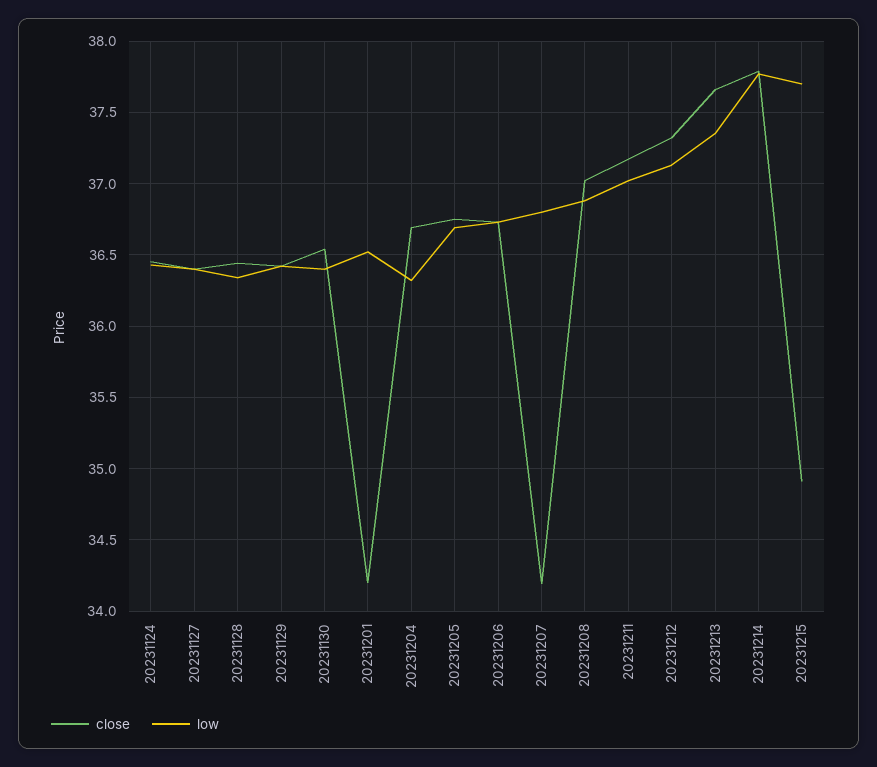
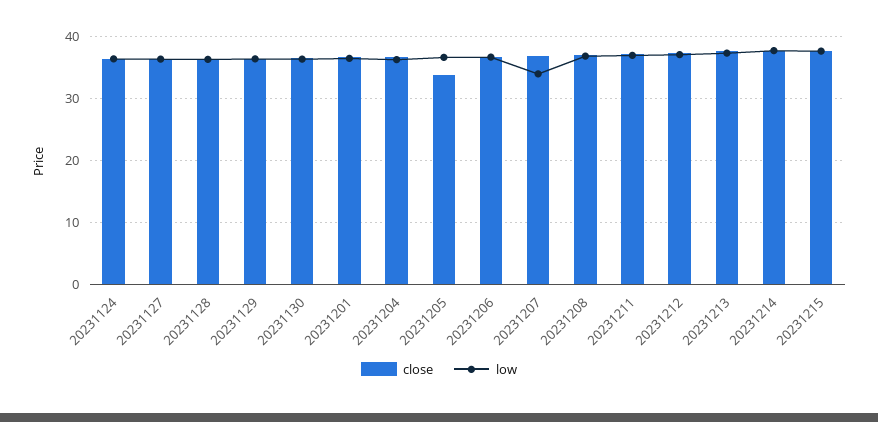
  {
    "close": {
      "20231124": 36.45,
      "20231127": 36.4,
      "20231128": 36.45,
      "20231129": 36.4,
      "20231130": 36.55,
-     "20231201": 34.2,
+     "20231201": 37,
      "20231204": 36.7,
-     "20231205": 36.75,
+     "20231205": 34,
      "20231206": 36.75,
-     "20231207": 34.2,
+     "20231207": 37,
      "20231208": 37,
      "20231211": 37.15,
      "20231212": 37.3,
      "20231213": 37.65,
      "20231214": 37.8,
-     "20231215": 34.9
+     "20231215": 38
    },
    "low": {
      "20231124": 36.45,
      "20231127": 36.4,
      "20231128": 36.35,
      "20231129": 36.4,
      "20231130": 36.4,
      "20231201": 36.5,
      "20231204": 36.3,
      "20231205": 36.7,
      "20231206": 36.75,
-     "20231207": 36.8,
+     "20231207": 34,
      "20231208": 36.9,
      "20231211": 37,
      "20231212": 37.15,
      "20231213": 37.35,
      "20231214": 37.75,
      "20231215": 37.7
    }
  }

